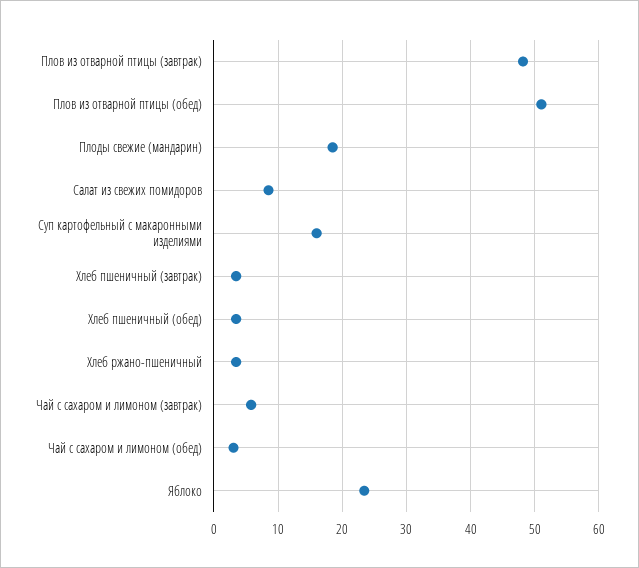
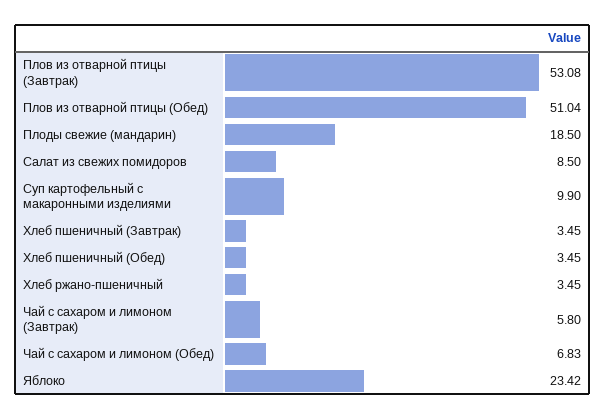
  {
-   "Плов из отварной птицы (завтрак)": 48,
+   "Плов из отварной птицы (завтрак)": 53.08,
    "Плов из отварной птицы (обед)": 51.04,
    "Плоды свежие (мандарин)": 18.5,
    "Салат из свежих помидоров": 8.5,
-   "Суп картофельный с макаронными изделиями": 16,
+   "Суп картофельный с макаронными изделиями": 9.9,
    "Хлеб пшеничный (завтрак)": 3.45,
    "Хлеб пшеничный (обед)": 3.45,
    "Хлеб ржано-пшеничный": 3.45,
    "Чай с сахаром и лимоном (завтрак)": 5.8,
-   "Чай с сахаром и лимоном (обед)": 3,
+   "Чай с сахаром и лимоном (обед)": 6.83,
    "Яблоко": 23.42
  }

